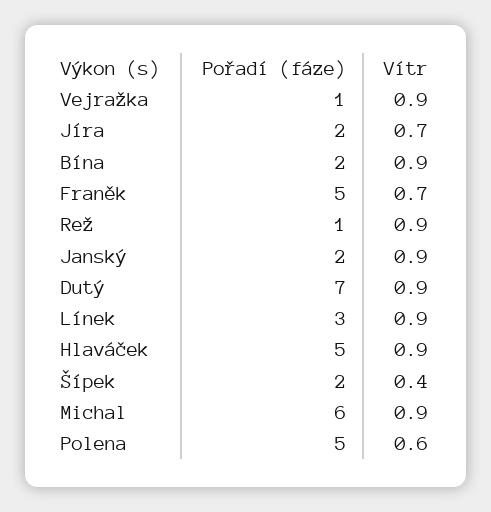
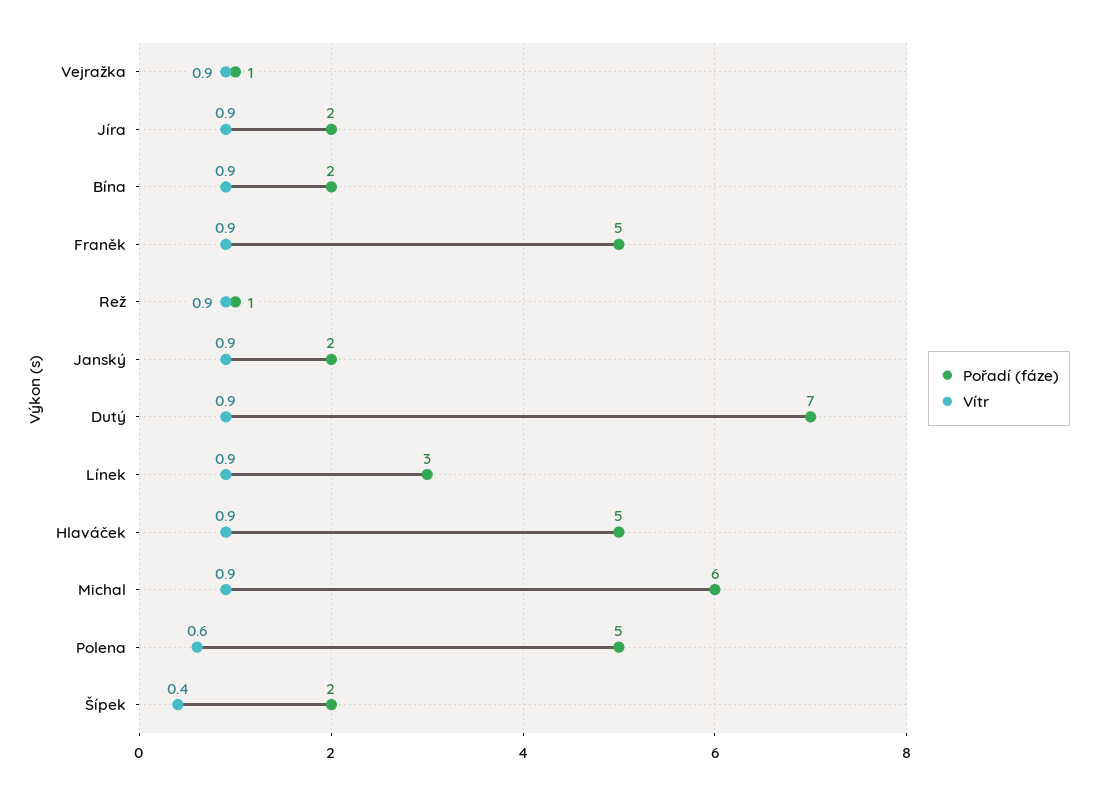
  {
    "Pořadí (fáze)": {
      "Vejražka": 1,
      "Jíra": 2,
      "Bína": 2,
      "Franěk": 5,
      "Rež": 1,
      "Janský": 2,
      "Dutý": 7,
      "Línek": 3,
      "Hlaváček": 5,
      "Šípek": 2,
      "Michal": 6,
      "Polena": 5
    },
    "Vítr": {
      "Vejražka": 0.9,
-     "Jíra": 0.7,
+     "Jíra": 0.9,
      "Bína": 0.9,
-     "Franěk": 0.7,
+     "Franěk": 0.9,
      "Rež": 0.9,
      "Janský": 0.9,
      "Dutý": 0.9,
      "Línek": 0.9,
      "Hlaváček": 0.9,
      "Šípek": 0.4,
      "Michal": 0.9,
      "Polena": 0.6
    }
  }

